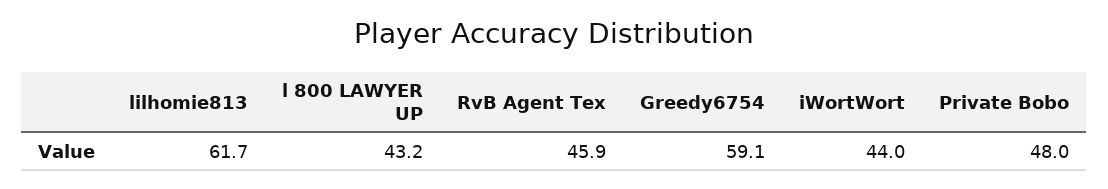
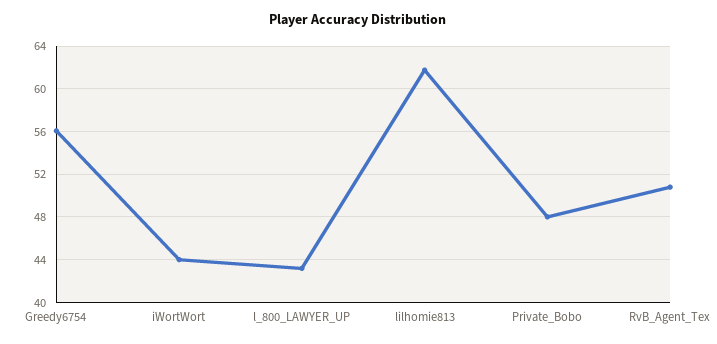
  {
    "lilhomie813": 61.7,
    "l 800 LAWYER UP": 43.2,
-   "RvB Agent Tex": 45.9,
+   "RvB Agent Tex": 51,
-   "Greedy6754": 59.1,
+   "Greedy6754": 56,
    "iWortWort": 44,
    "Private Bobo": 48
  }

